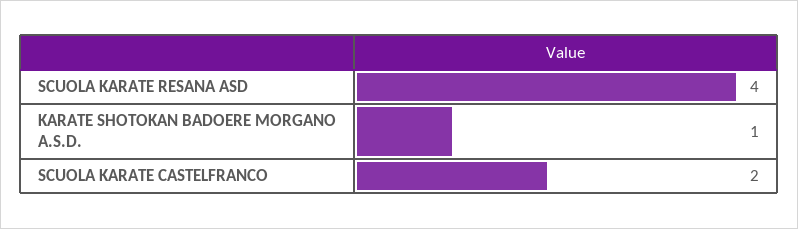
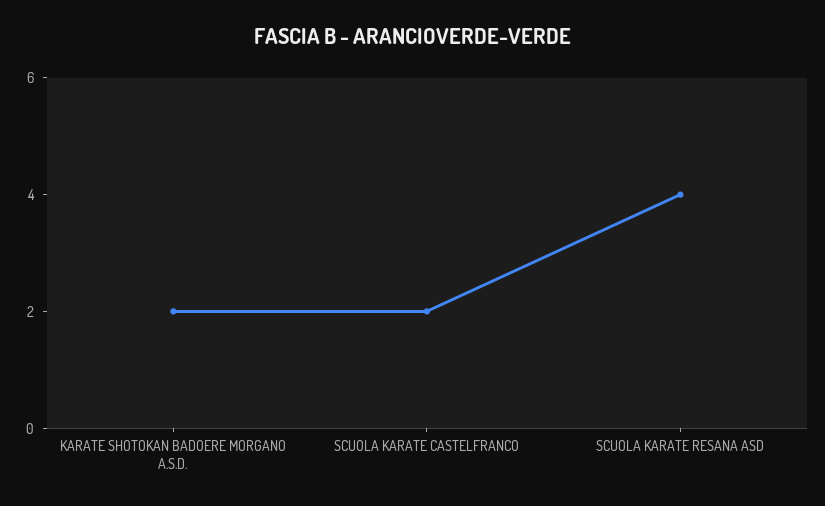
  {
    "SCUOLA KARATE RESANA ASD": 4,
-   "KARATE SHOTOKAN BADOERE MORGANO A.S.D.": 1,
+   "KARATE SHOTOKAN BADOERE MORGANO A.S.D.": 2,
    "SCUOLA KARATE CASTELFRANCO": 2
  }

